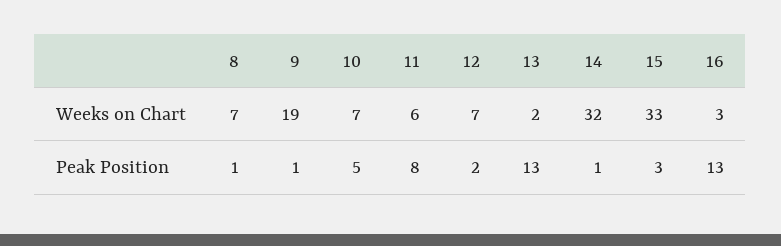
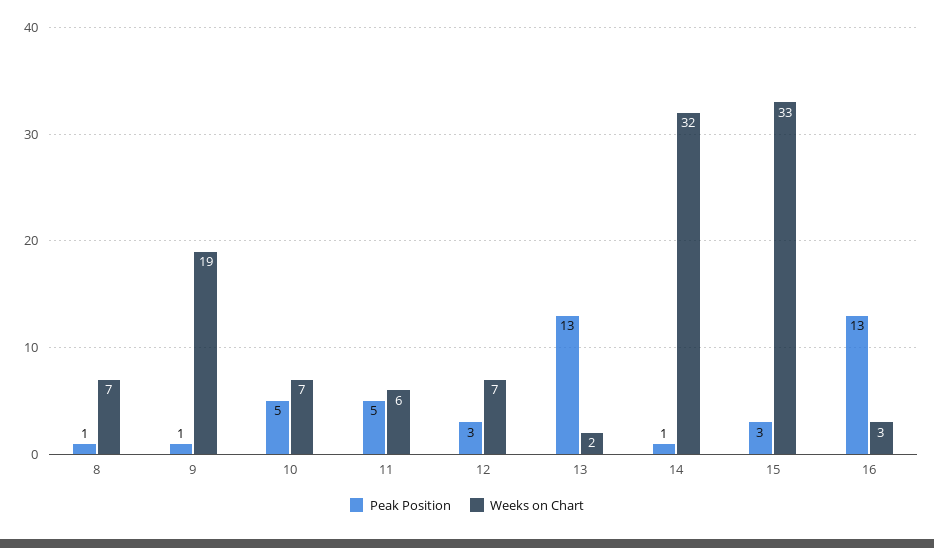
  {
    "Weeks on Chart": {
      "8": 7,
      "9": 19,
      "10": 7,
      "11": 6,
      "12": 7,
      "13": 2,
      "14": 32,
      "15": 33,
      "16": 3
    },
    "Peak Position": {
      "8": 1,
      "9": 1,
      "10": 5,
-     "11": 8,
+     "11": 5,
-     "12": 2,
+     "12": 3,
      "13": 13,
      "14": 1,
      "15": 3,
      "16": 13
    }
  }

